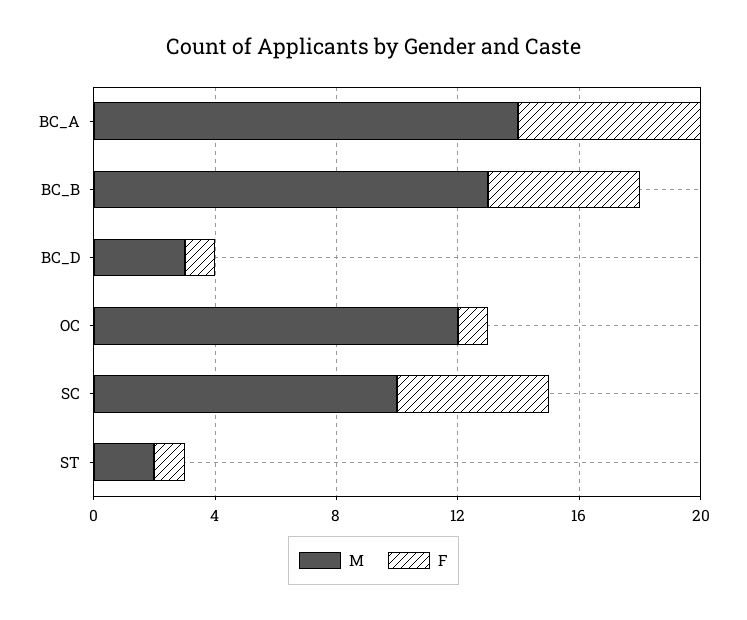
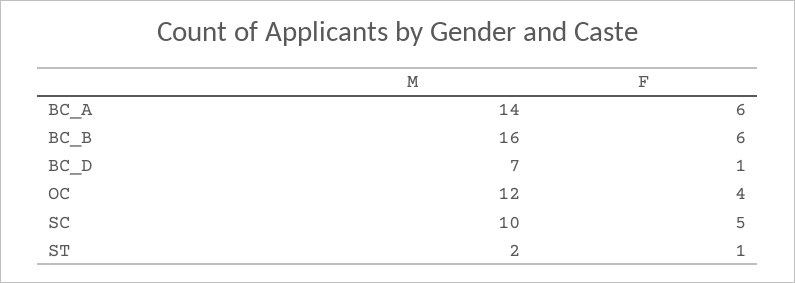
  {
    "M": {
      "BC_A": 14,
-     "BC_B": 13,
+     "BC_B": 16,
-     "BC_D": 3,
+     "BC_D": 7,
      "OC": 12,
      "SC": 10,
      "ST": 2
    },
    "F": {
      "BC_A": 6,
-     "BC_B": 5,
+     "BC_B": 6,
      "BC_D": 1,
-     "OC": 1,
+     "OC": 4,
      "SC": 5,
      "ST": 1
    }
  }

